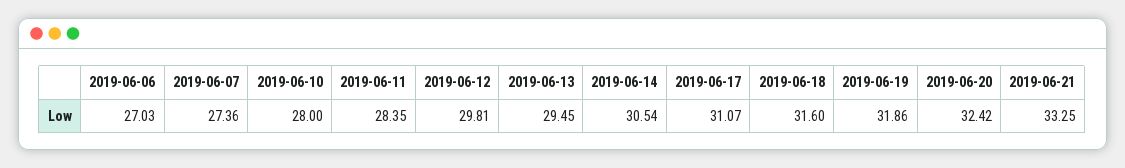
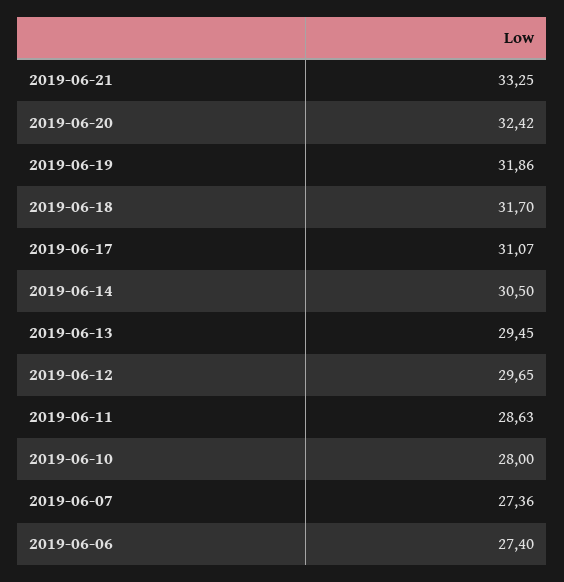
  {
-   "2019-06-06": 27.03,
+   "2019-06-06": 27.4,
    "2019-06-07": 27.36,
    "2019-06-10": 28,
-   "2019-06-11": 28.35,
+   "2019-06-11": 28.63,
-   "2019-06-12": 29.81,
+   "2019-06-12": 29.65,
    "2019-06-13": 29.45,
-   "2019-06-14": 30.54,
+   "2019-06-14": 30.5,
    "2019-06-17": 31.07,
-   "2019-06-18": 31.6,
+   "2019-06-18": 31.7,
    "2019-06-19": 31.86,
    "2019-06-20": 32.42,
    "2019-06-21": 33.25
  }

